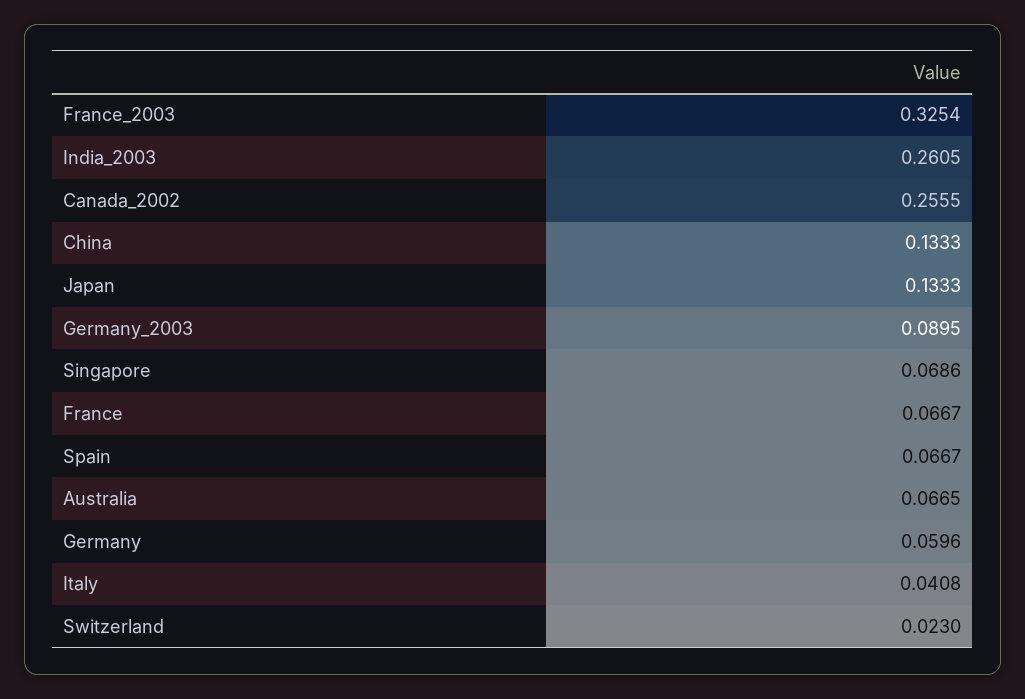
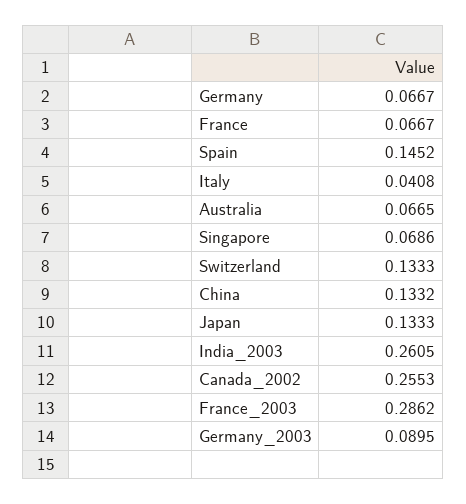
  {
-   "France_2003": 0.3254,
+   "France_2003": 0.2862,
    "India_2003": 0.2605,
-   "Canada_2002": 0.2555,
+   "Canada_2002": 0.2553,
-   "China": 0.1333,
+   "China": 0.1332,
    "Japan": 0.1333,
    "Germany_2003": 0.0895,
    "Singapore": 0.0686,
    "France": 0.0667,
-   "Spain": 0.0667,
+   "Spain": 0.1452,
    "Australia": 0.0665,
-   "Germany": 0.0596,
+   "Germany": 0.0667,
    "Italy": 0.0408,
-   "Switzerland": 0.023
+   "Switzerland": 0.1333
  }

